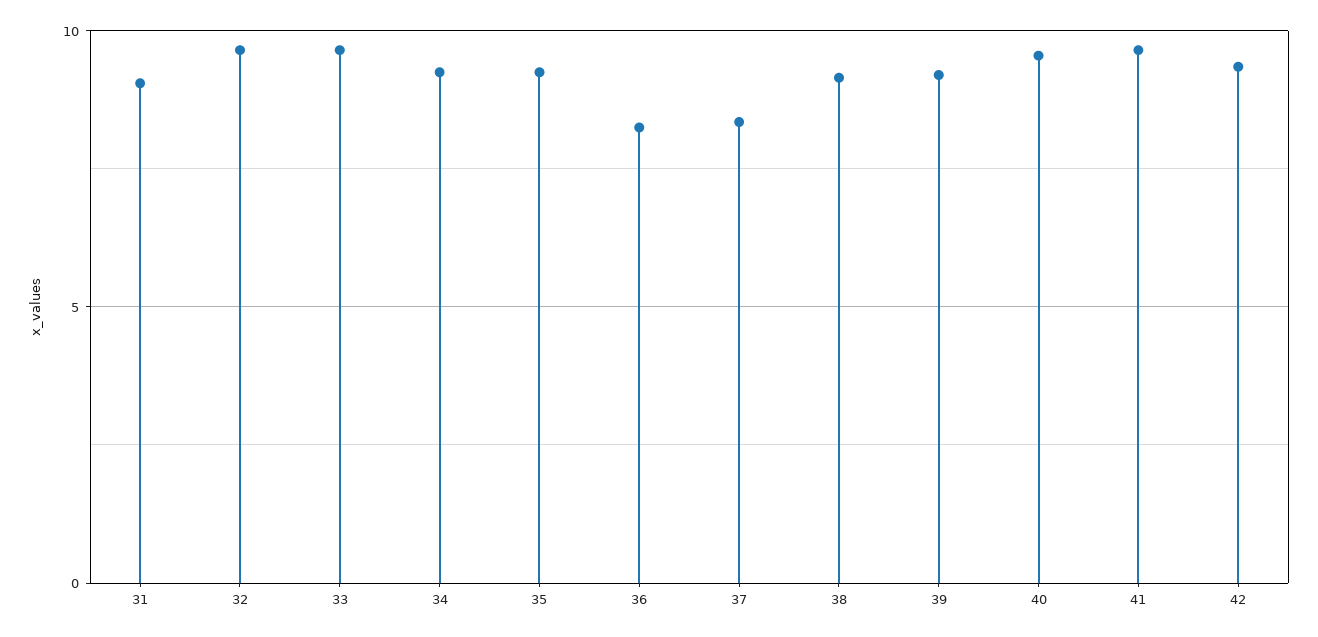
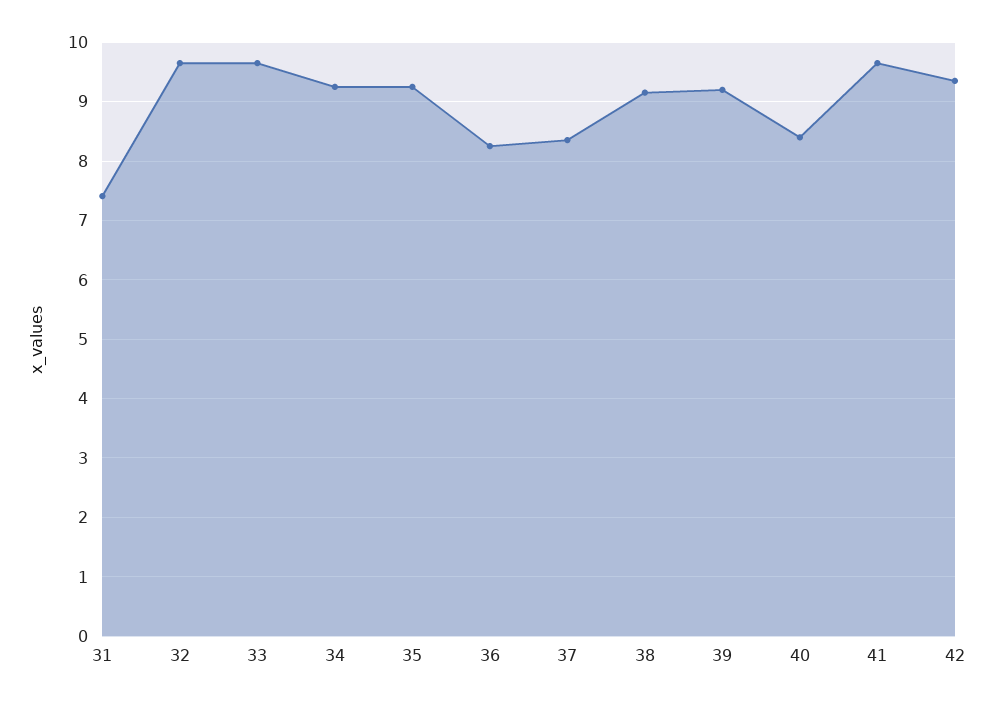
  {
-   "31": 9,
+   "31": 7.4,
    "32": 9.6,
    "33": 9.6,
    "34": 9.2,
    "35": 9.2,
    "36": 8.2,
    "37": 8.4,
    "38": 9.2,
    "39": 9.2,
-   "40": 9.5,
+   "40": 8.4,
    "41": 9.6,
    "42": 9.4
  }

